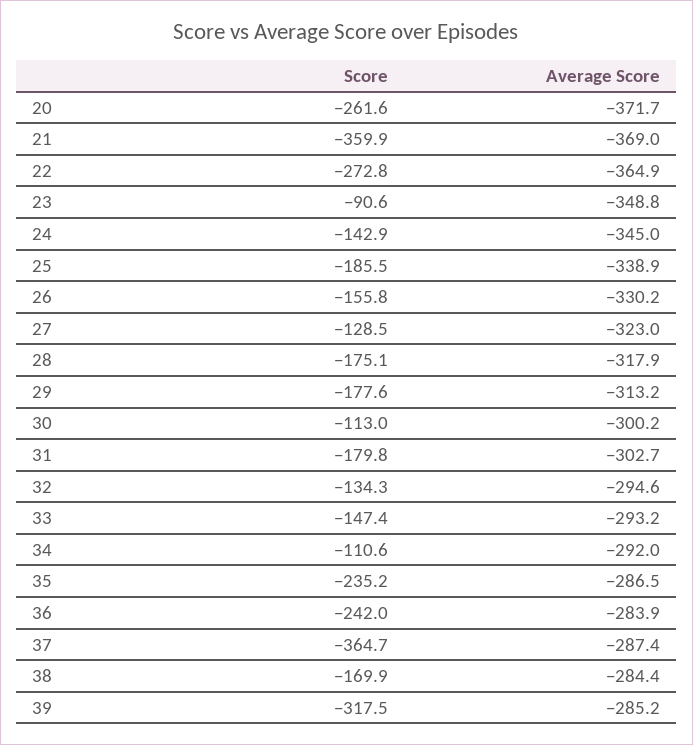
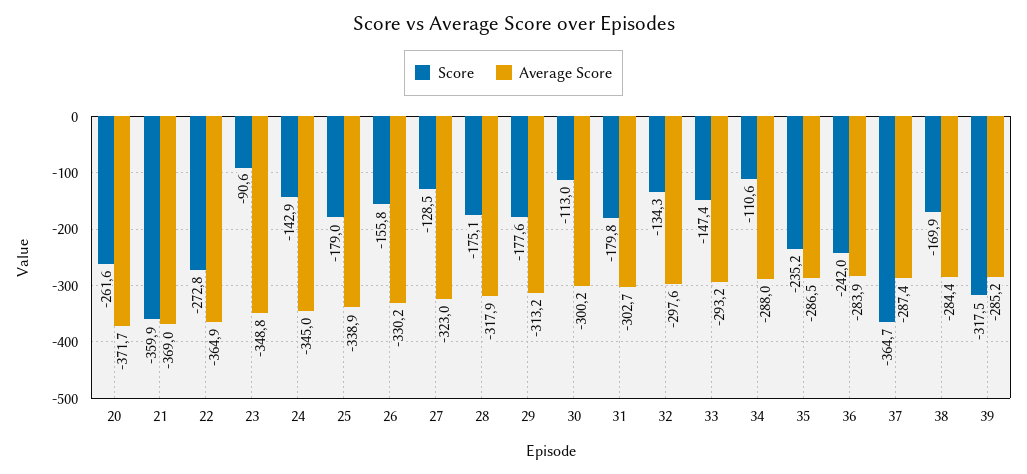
  {
    "Score": {
      "20": -261.6,
      "21": -359.9,
      "22": -272.8,
      "23": -90.6,
      "24": -142.9,
-     "25": -185.5,
+     "25": -179,
      "26": -155.8,
      "27": -128.5,
      "28": -175.1,
      "29": -177.6,
      "30": -113,
      "31": -179.8,
      "32": -134.3,
      "33": -147.4,
      "34": -110.6,
      "35": -235.2,
      "36": -242,
      "37": -364.7,
      "38": -169.9,
      "39": -317.5
    },
    "Average Score": {
      "20": -371.7,
      "21": -369,
      "22": -364.9,
      "23": -348.8,
      "24": -345,
      "25": -338.9,
      "26": -330.2,
      "27": -323,
      "28": -317.9,
      "29": -313.2,
      "30": -300.2,
      "31": -302.7,
-     "32": -294.6,
+     "32": -297.6,
      "33": -293.2,
-     "34": -292,
+     "34": -288,
      "35": -286.5,
      "36": -283.9,
      "37": -287.4,
      "38": -284.4,
      "39": -285.2
    }
  }

